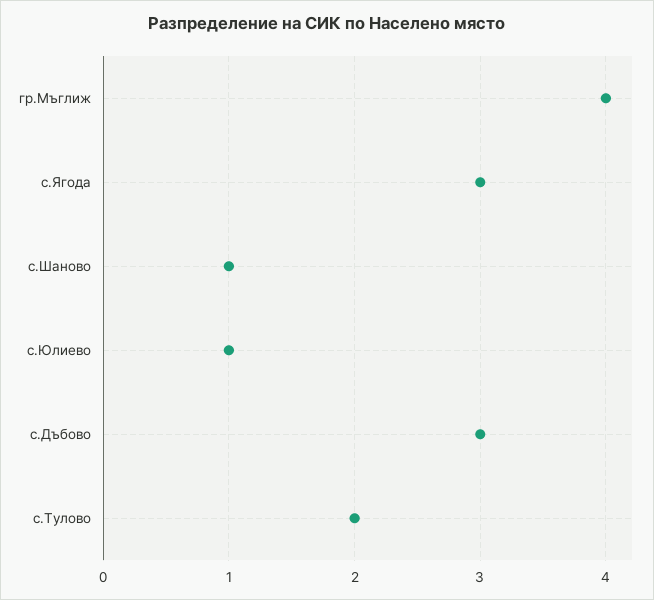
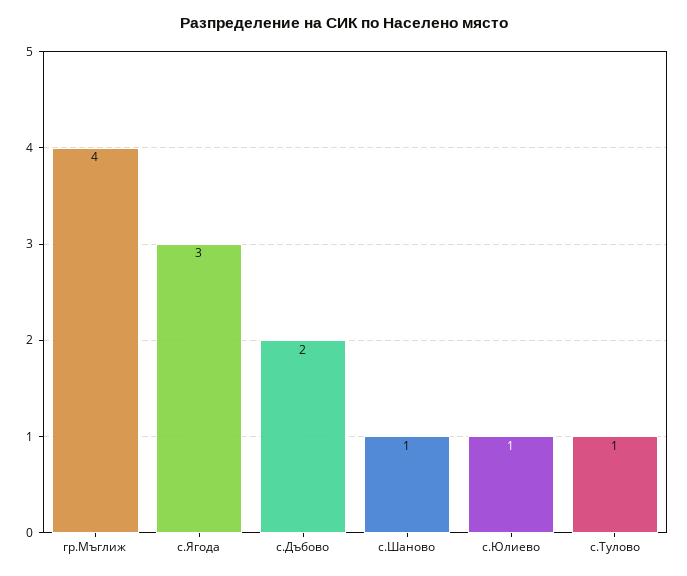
  {
    "гр.Мъглиж": 4,
    "с.Ягода": 3,
    "с.Шаново": 1,
    "с.Юлиево": 1,
-   "с.Дъбово": 3,
+   "с.Дъбово": 2,
-   "с.Тулово": 2
+   "с.Тулово": 1
  }

